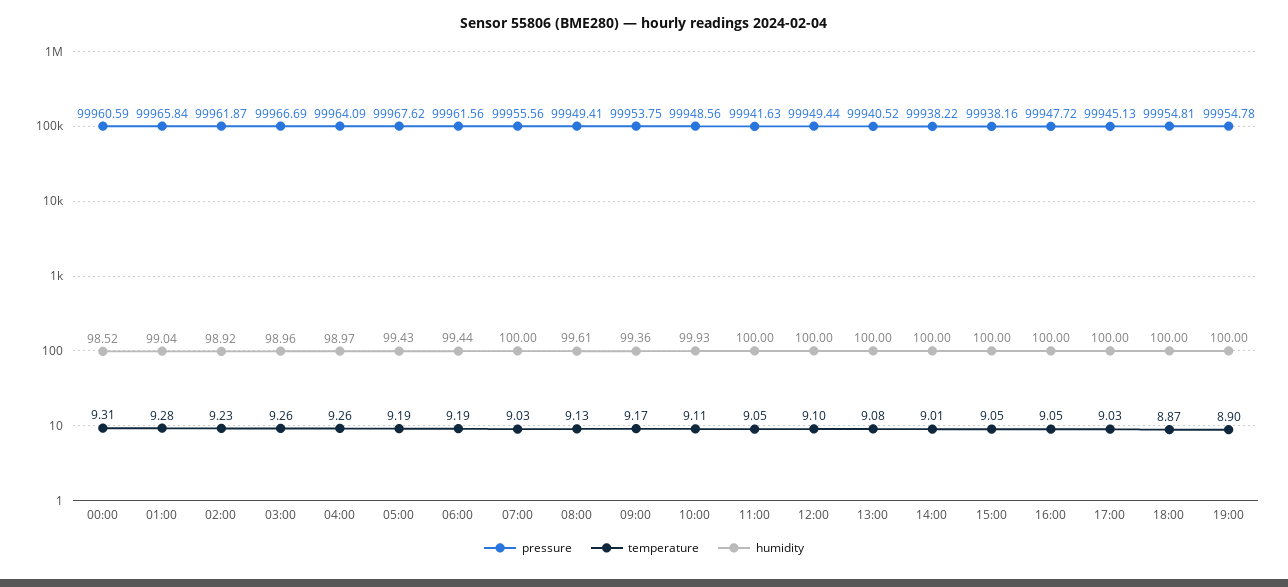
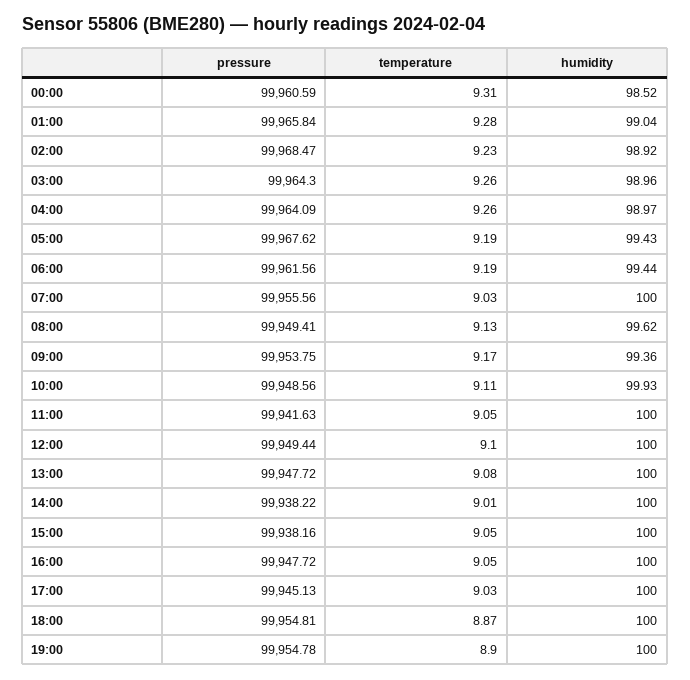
  {
    "pressure": {
      "00:00": 99960.59,
      "01:00": 99965.84,
-     "02:00": 99961.87,
+     "02:00": 99968.47,
-     "03:00": 99966.69,
+     "03:00": 99964.3,
      "04:00": 99964.09,
      "05:00": 99967.62,
      "06:00": 99961.56,
      "07:00": 99955.56,
      "08:00": 99949.41,
      "09:00": 99953.75,
      "10:00": 99948.56,
      "11:00": 99941.63,
      "12:00": 99949.44,
-     "13:00": 99940.52,
+     "13:00": 99947.72,
      "14:00": 99938.22,
      "15:00": 99938.16,
      "16:00": 99947.72,
      "17:00": 99945.13,
      "18:00": 99954.81,
      "19:00": 99954.78
    },
    "temperature": {
      "00:00": 9.31,
      "01:00": 9.28,
      "02:00": 9.23,
      "03:00": 9.26,
      "04:00": 9.26,
      "05:00": 9.19,
      "06:00": 9.19,
      "07:00": 9.03,
      "08:00": 9.13,
      "09:00": 9.17,
      "10:00": 9.11,
      "11:00": 9.05,
      "12:00": 9.1,
      "13:00": 9.08,
      "14:00": 9.01,
      "15:00": 9.05,
      "16:00": 9.05,
      "17:00": 9.03,
      "18:00": 8.87,
      "19:00": 8.9
    },
    "humidity": {
      "00:00": 98.52,
      "01:00": 99.04,
      "02:00": 98.92,
      "03:00": 98.96,
      "04:00": 98.97,
      "05:00": 99.43,
      "06:00": 99.44,
      "07:00": 100,
-     "08:00": 99.61,
+     "08:00": 99.62,
      "09:00": 99.36,
      "10:00": 99.93,
      "11:00": 100,
      "12:00": 100,
      "13:00": 100,
      "14:00": 100,
      "15:00": 100,
      "16:00": 100,
      "17:00": 100,
      "18:00": 100,
      "19:00": 100
    }
  }

